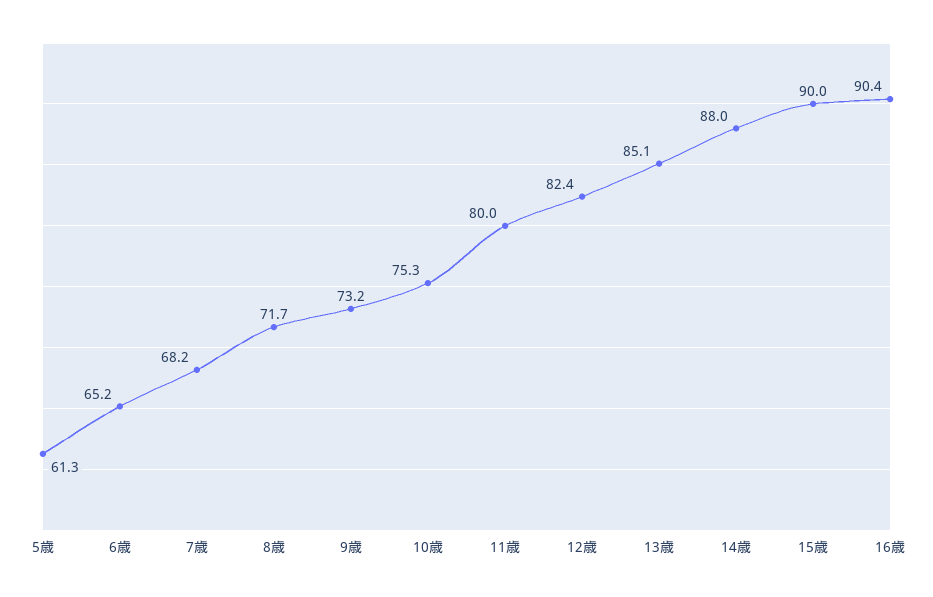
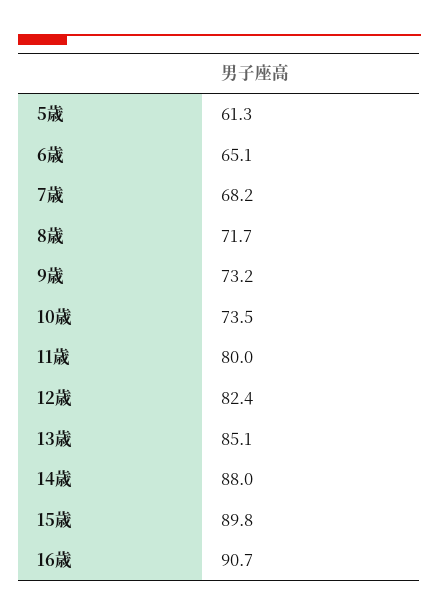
  {
    "5歳": 61.3,
-   "6歳": 65.2,
+   "6歳": 65.1,
    "7歳": 68.2,
    "8歳": 71.7,
    "9歳": 73.2,
-   "10歳": 75.3,
+   "10歳": 73.5,
    "11歳": 80,
    "12歳": 82.4,
    "13歳": 85.1,
    "14歳": 88,
-   "15歳": 90,
+   "15歳": 89.8,
-   "16歳": 90.4
+   "16歳": 90.7
  }

